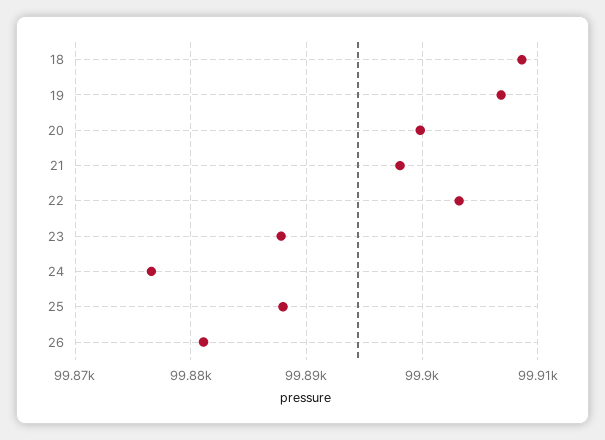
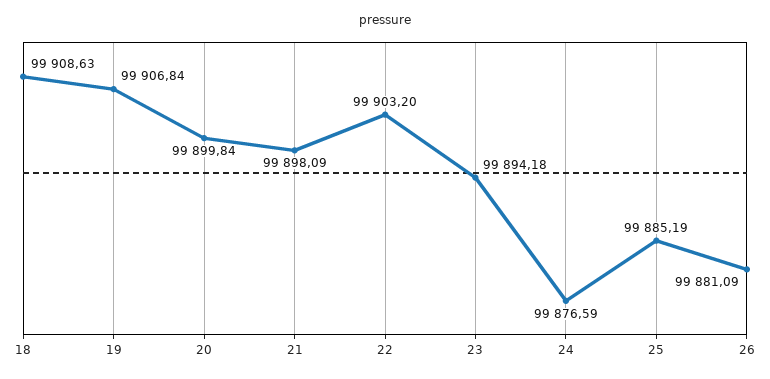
  {
    "18": 99908.63,
    "19": 99906.84,
    "20": 99899.84,
    "21": 99898.09,
    "22": 99903.2,
-   "23": 99888,
+   "23": 99894.18,
    "24": 99876.59,
-   "25": 99888,
+   "25": 99885.19,
    "26": 99881.09
  }

